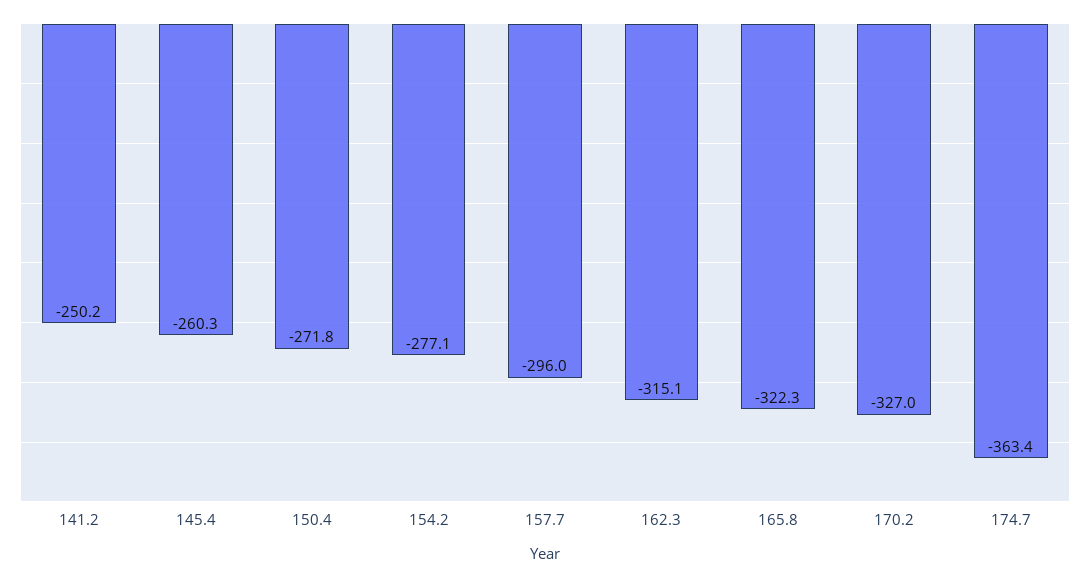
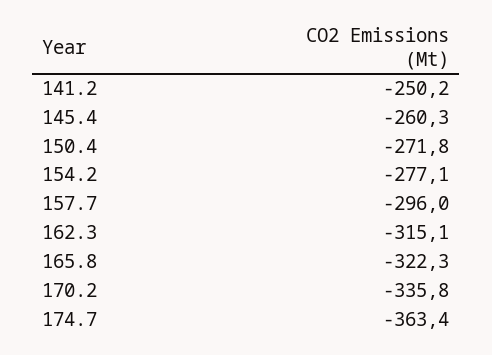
  {
    "141.2": -250.2,
    "145.4": -260.3,
    "150.4": -271.8,
    "154.2": -277.1,
    "157.7": -296,
    "162.3": -315.1,
    "165.8": -322.3,
-   "170.2": -327,
+   "170.2": -335.8,
    "174.7": -363.4
  }

